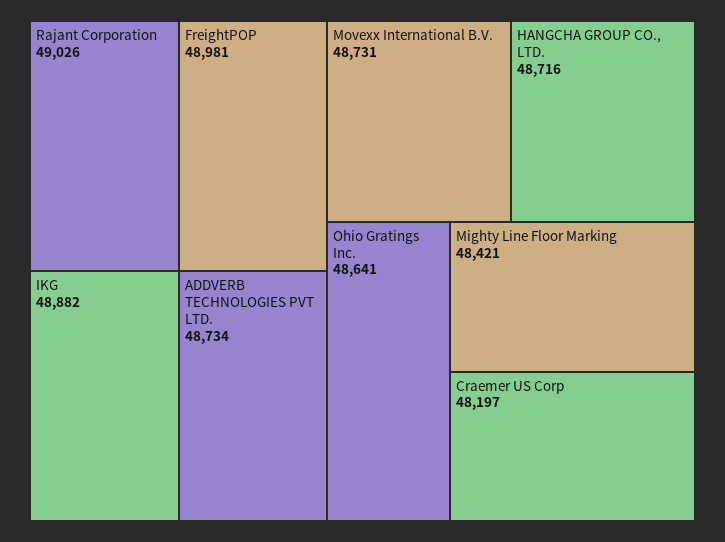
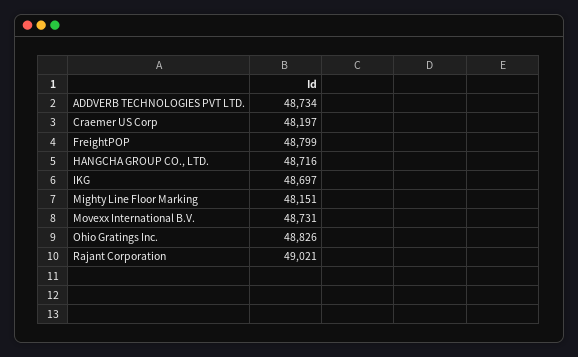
  {
-   "Rajant Corporation": 49026,
+   "Rajant Corporation": 49021,
-   "FreightPOP": 48981,
+   "FreightPOP": 48799,
-   "IKG": 48882,
+   "IKG": 48697,
    "ADDVERB TECHNOLOGIES PVT LTD.": 48734,
    "Movexx International B.V.": 48731,
    "HANGCHA GROUP CO., LTD.": 48716,
-   "Ohio Gratings Inc.": 48641,
+   "Ohio Gratings Inc.": 48826,
-   "Mighty Line Floor Marking": 48421,
+   "Mighty Line Floor Marking": 48151,
    "Craemer US Corp": 48197
  }

